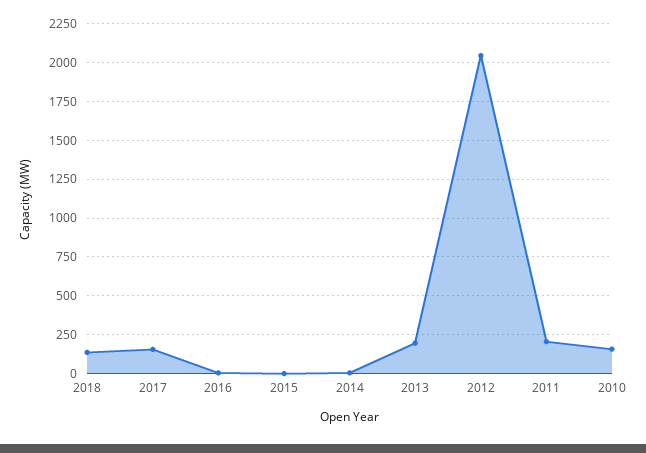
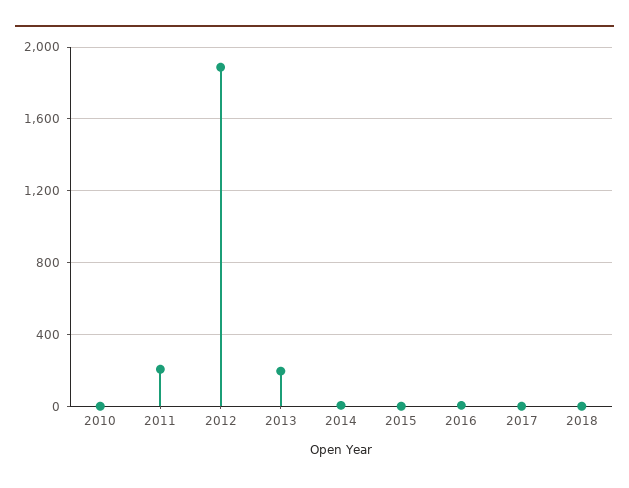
  {
-   "2018": 150,
+   "2018": 0,
-   "2017": 150,
+   "2017": 0,
    "2016": 0,
    "2015": 0,
    "2014": 0,
    "2013": 200,
-   "2012": 2050,
+   "2012": 1900,
    "2011": 200,
-   "2010": 150
+   "2010": 0
  }

